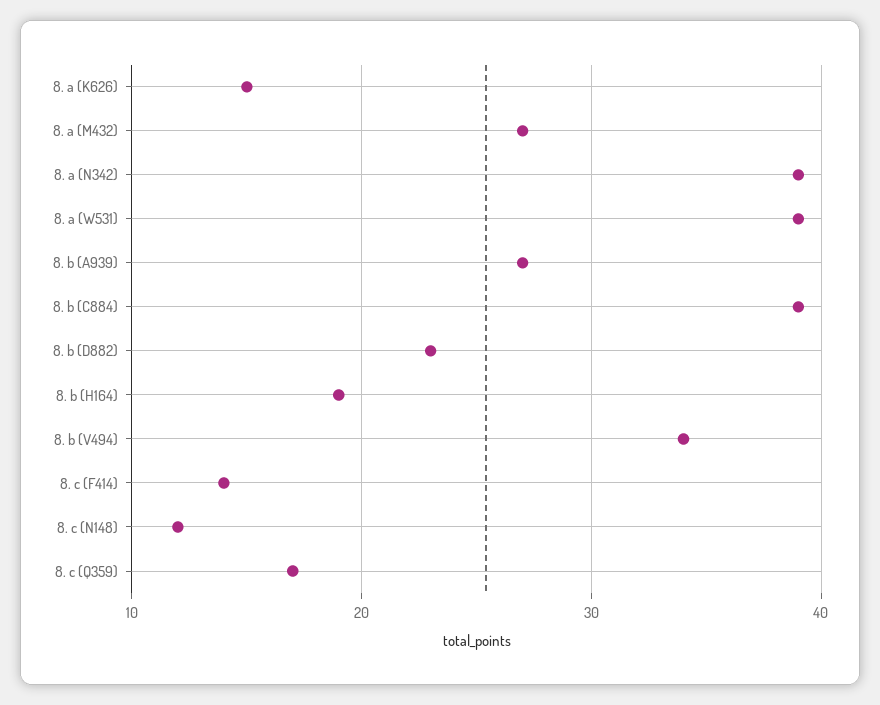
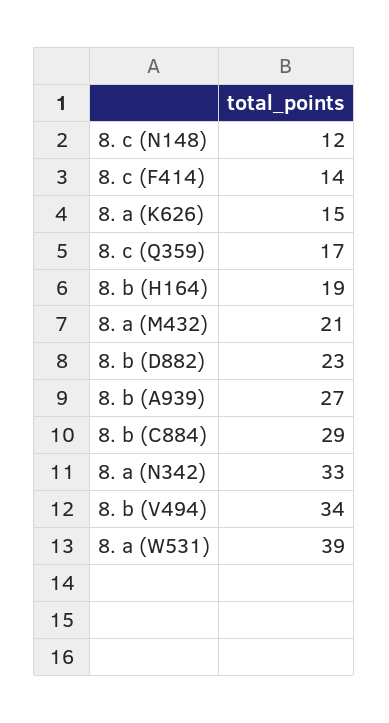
  {
    "8. a (K626)": 15,
-   "8. a (M432)": 27,
+   "8. a (M432)": 21,
-   "8. a (N342)": 39,
+   "8. a (N342)": 33,
    "8. a (W531)": 39,
    "8. b (A939)": 27,
-   "8. b (C884)": 39,
+   "8. b (C884)": 29,
    "8. b (D882)": 23,
    "8. b (H164)": 19,
    "8. b (V494)": 34,
    "8. c (F414)": 14,
    "8. c (N148)": 12,
    "8. c (Q359)": 17
  }

